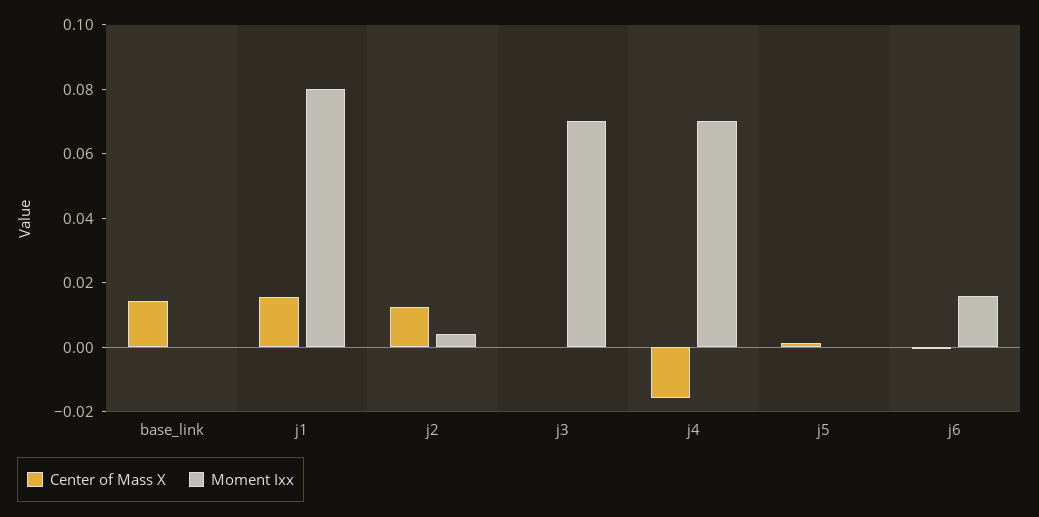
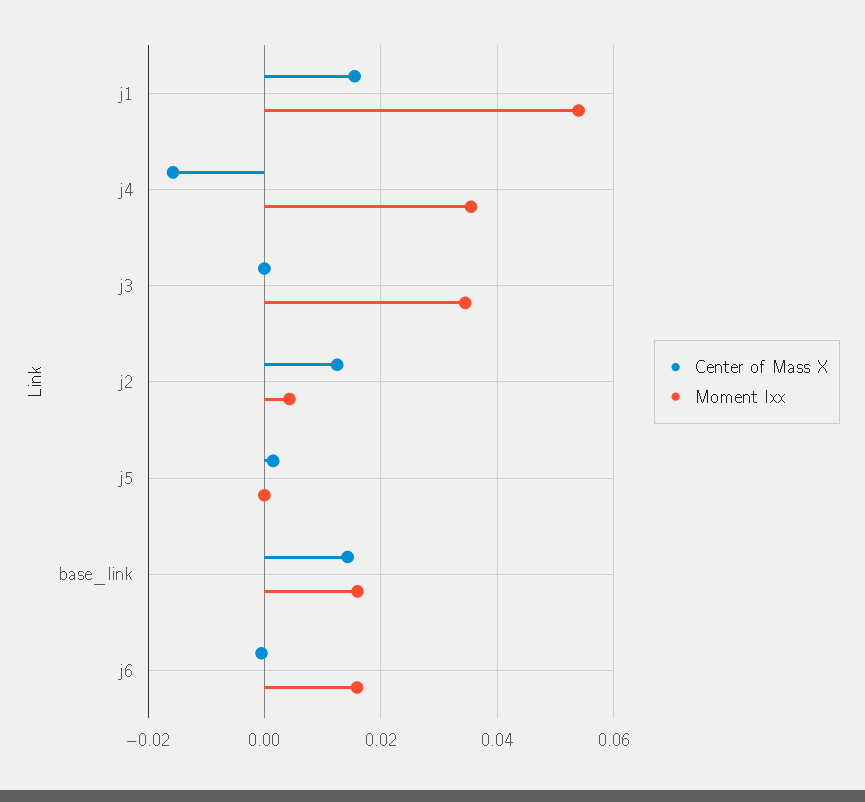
  {
    "Center of Mass X": {
      "base_link": 0.014,
      "j1": 0.016,
      "j2": 0.012,
      "j3": 0,
      "j4": -0.016,
      "j5": 0.002,
      "j6": 0
    },
    "Moment Ixx": {
-     "base_link": 0,
+     "base_link": 0.016,
-     "j1": 0.08,
+     "j1": 0.054,
      "j2": 0.004,
-     "j3": 0.07,
+     "j3": 0.034,
-     "j4": 0.07,
+     "j4": 0.036,
      "j5": 0,
      "j6": 0.016
    }
  }

